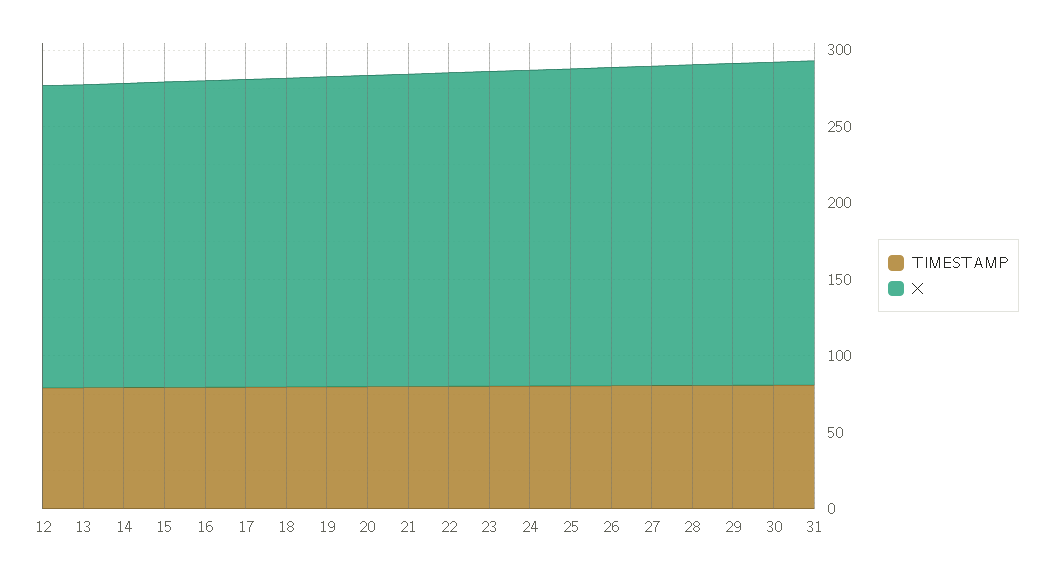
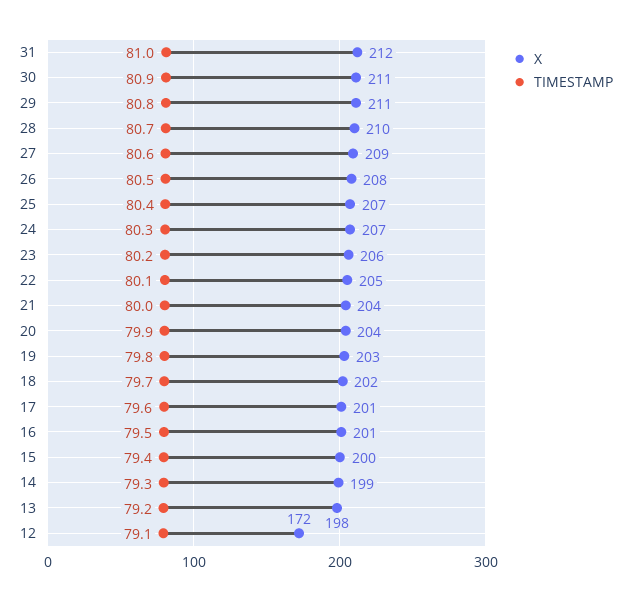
  {
    "TIMESTAMP": {
      "12": 79.1,
      "13": 79.2,
      "14": 79.3,
      "15": 79.4,
      "16": 79.5,
      "17": 79.6,
      "18": 79.7,
      "19": 79.8,
      "20": 79.9,
      "21": 80,
      "22": 80.1,
      "23": 80.2,
      "24": 80.3,
      "25": 80.4,
      "26": 80.5,
      "27": 80.6,
      "28": 80.7,
      "29": 80.8,
      "30": 80.9,
      "31": 81
    },
    "X": {
-     "12": 200,
+     "12": 172,
      "13": 198,
      "14": 199,
      "15": 200,
      "16": 201,
      "17": 201,
      "18": 202,
      "19": 203,
      "20": 204,
      "21": 204,
      "22": 205,
      "23": 206,
      "24": 207,
      "25": 207,
      "26": 208,
      "27": 209,
      "28": 210,
      "29": 211,
      "30": 211,
      "31": 212
    }
  }

